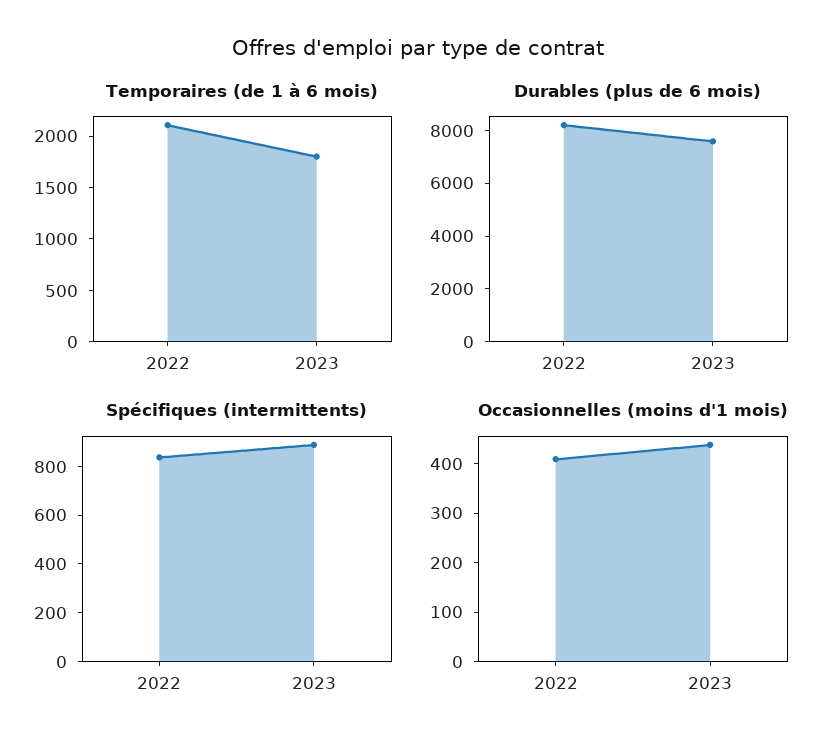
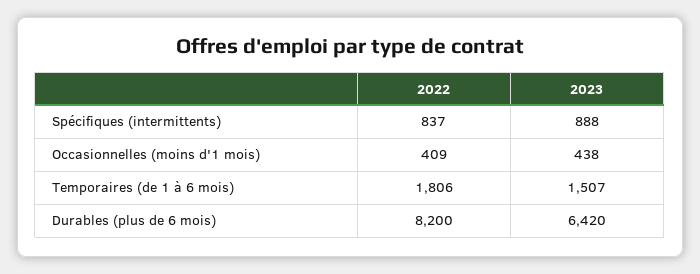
  {
    "Temporaires (de 1 à 6 mois)": {
-     "2022": 2100,
+     "2022": 1806,
-     "2023": 1800
+     "2023": 1507
    },
    "Durables (plus de 6 mois)": {
      "2022": 8200,
-     "2023": 7500
+     "2023": 6420
    },
    "Spécifiques (intermittents)": {
      "2022": 837,
      "2023": 888
    },
    "Occasionnelles (moins d'1 mois)": {
      "2022": 409,
      "2023": 438
    }
  }

